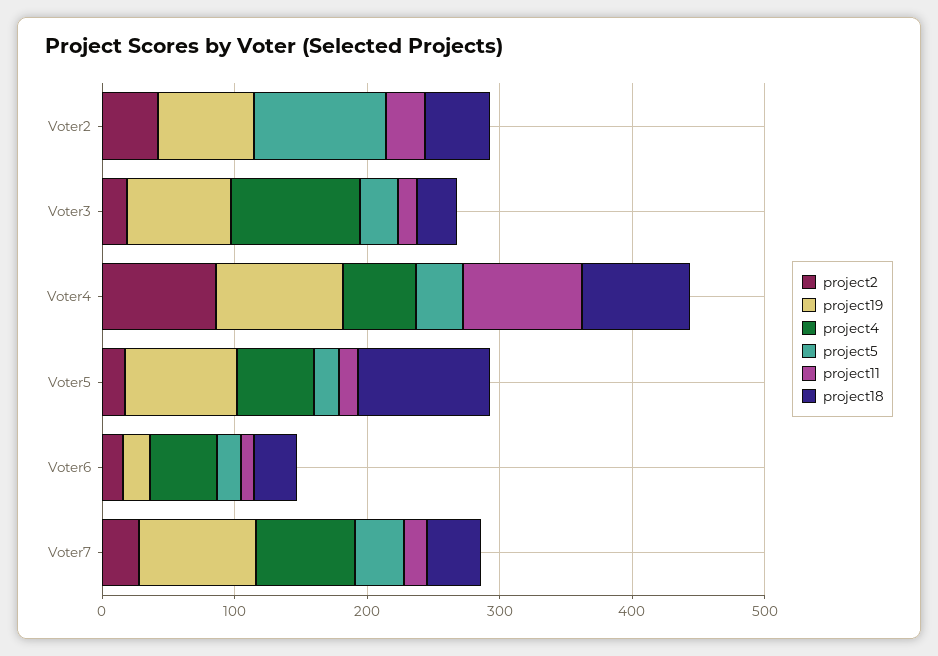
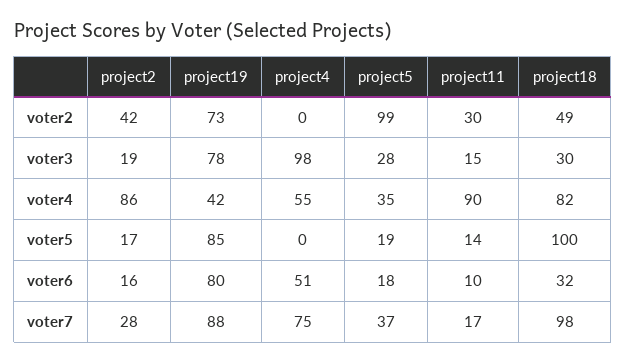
  {
    "project2": {
      "Voter2": 42,
      "Voter3": 19,
      "Voter4": 86,
      "Voter5": 17,
      "Voter6": 16,
      "Voter7": 28
    },
    "project19": {
      "Voter2": 73,
      "Voter3": 78,
-     "Voter4": 100,
+     "Voter4": 42,
      "Voter5": 85,
-     "Voter6": 20,
+     "Voter6": 80,
      "Voter7": 88
    },
    "project4": {
      "Voter2": 0,
      "Voter3": 98,
      "Voter4": 55,
-     "Voter5": 60,
+     "Voter5": 0,
      "Voter6": 51,
      "Voter7": 75
    },
    "project5": {
      "Voter2": 99,
      "Voter3": 28,
      "Voter4": 35,
      "Voter5": 19,
      "Voter6": 18,
      "Voter7": 37
    },
    "project11": {
      "Voter2": 30,
      "Voter3": 15,
      "Voter4": 90,
      "Voter5": 14,
      "Voter6": 10,
      "Voter7": 17
    },
    "project18": {
      "Voter2": 49,
      "Voter3": 30,
      "Voter4": 82,
      "Voter5": 100,
      "Voter6": 32,
-     "Voter7": 40
+     "Voter7": 98
    }
  }

